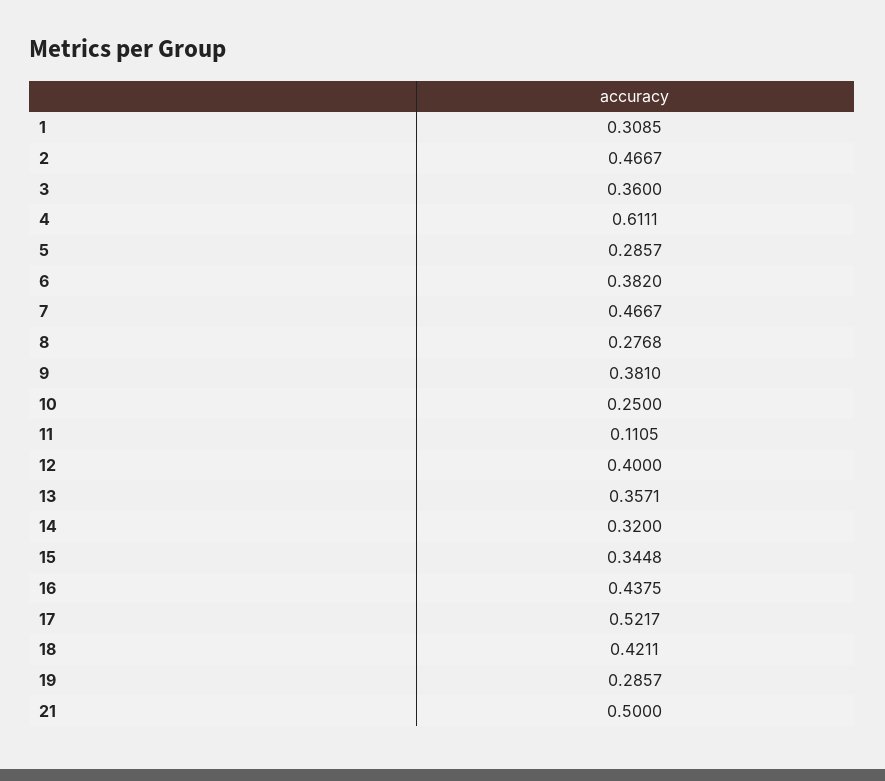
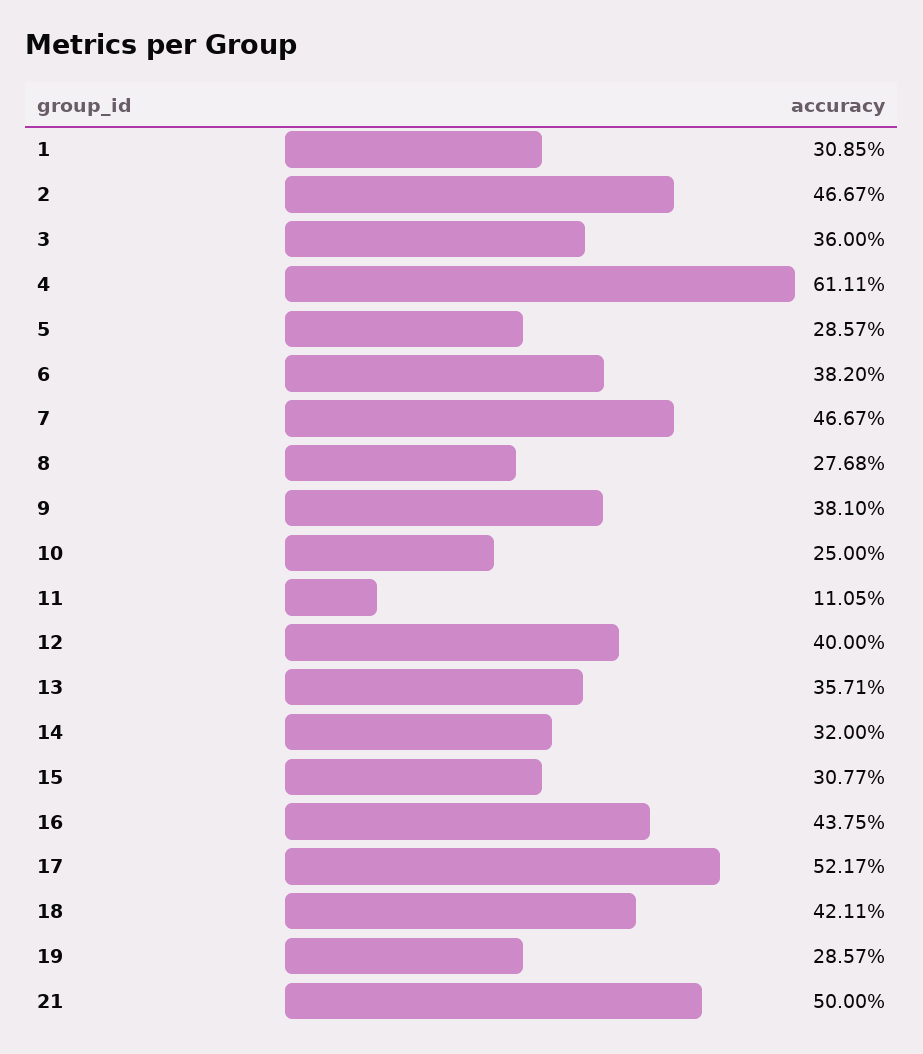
  {
    "1": 0.3085,
    "2": 0.4667,
    "3": 0.36,
    "4": 0.6111,
    "5": 0.2857,
    "6": 0.382,
    "7": 0.4667,
    "8": 0.2768,
    "9": 0.381,
    "10": 0.25,
    "11": 0.1105,
    "12": 0.4,
    "13": 0.3571,
    "14": 0.32,
-   "15": 0.3448,
+   "15": 0.3077,
    "16": 0.4375,
    "17": 0.5217,
    "18": 0.4211,
    "19": 0.2857,
    "21": 0.5
  }

